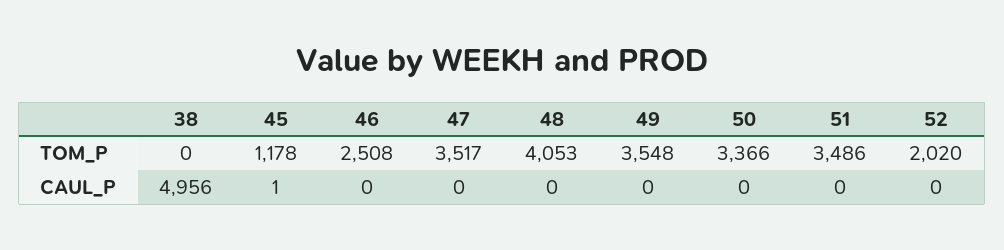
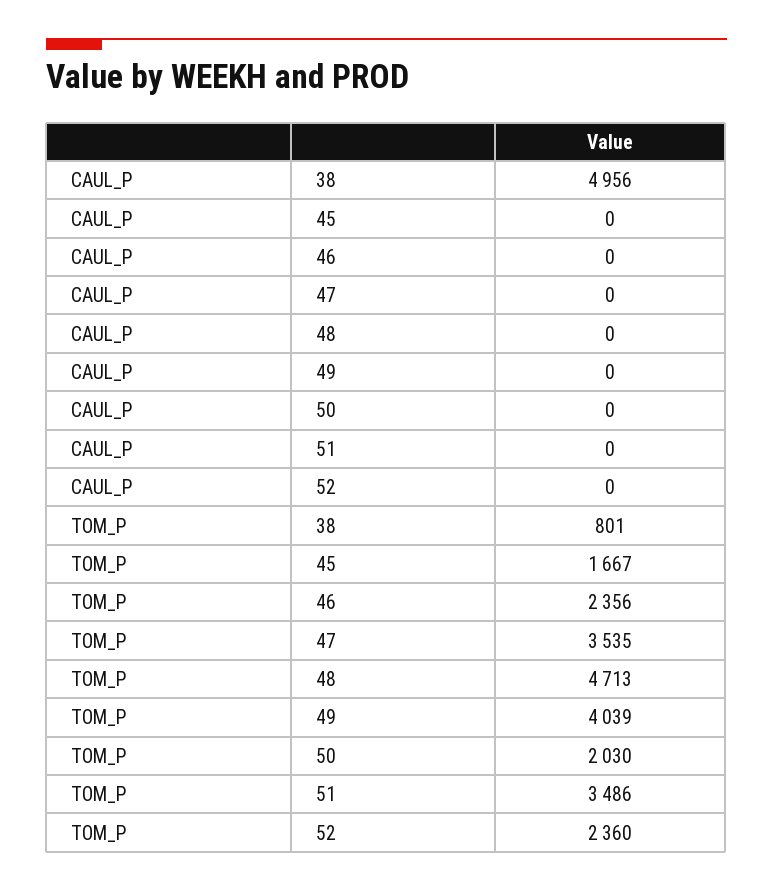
  {
    "38": {
-     "TOM_P": 0,
+     "TOM_P": 801,
      "CAUL_P": 4956
    },
    "45": {
-     "TOM_P": 1178,
+     "TOM_P": 1667,
-     "CAUL_P": 1
+     "CAUL_P": 0
    },
    "46": {
-     "TOM_P": 2508,
+     "TOM_P": 2356,
      "CAUL_P": 0
    },
    "47": {
-     "TOM_P": 3517,
+     "TOM_P": 3535,
      "CAUL_P": 0
    },
    "48": {
-     "TOM_P": 4053,
+     "TOM_P": 4713,
      "CAUL_P": 0
    },
    "49": {
-     "TOM_P": 3548,
+     "TOM_P": 4039,
      "CAUL_P": 0
    },
    "50": {
-     "TOM_P": 3366,
+     "TOM_P": 2030,
      "CAUL_P": 0
    },
    "51": {
      "TOM_P": 3486,
      "CAUL_P": 0
    },
    "52": {
-     "TOM_P": 2020,
+     "TOM_P": 2360,
      "CAUL_P": 0
    }
  }

